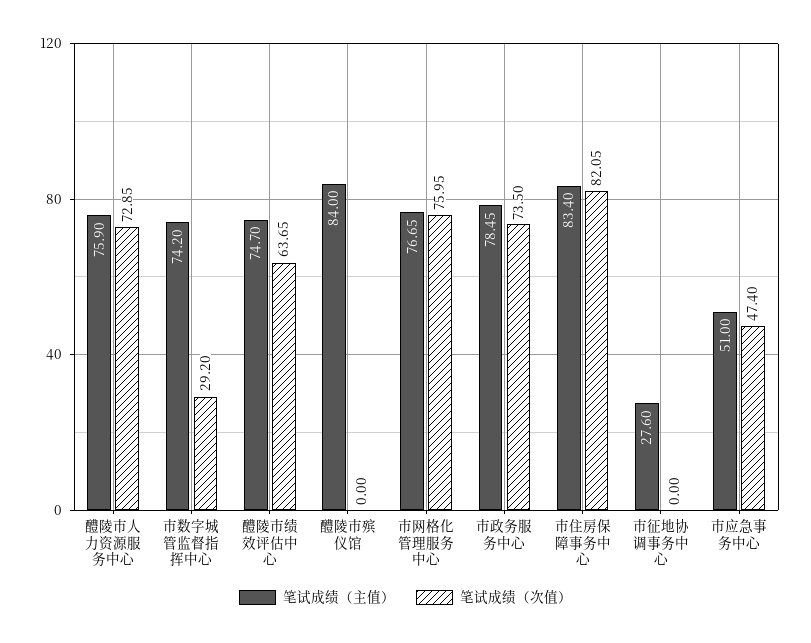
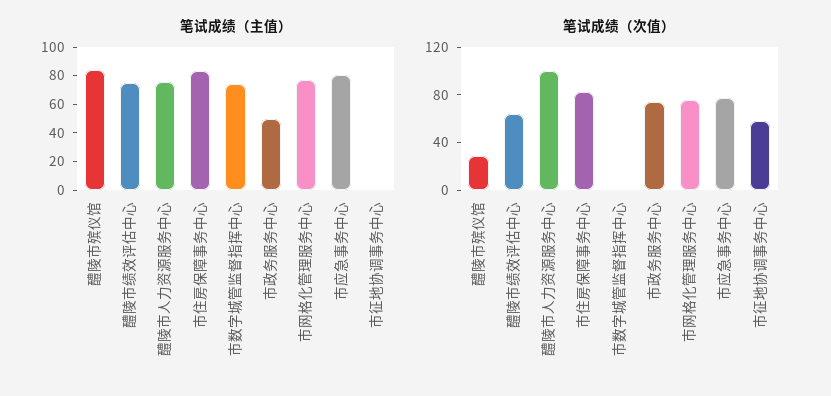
  {
    "笔试成绩（主值）": {
      "醴陵市人力资源服务中心": 75.9,
      "市数字城管监督指挥中心": 74.2,
      "醴陵市绩效评估中心": 74.7,
      "醴陵市殡仪馆": 84,
      "市网格化管理服务中心": 76.65,
-     "市政务服务中心": 78.45,
+     "市政务服务中心": 50,
      "市住房保障事务中心": 83.4,
-     "市征地协调事务中心": 27.6,
+     "市征地协调事务中心": 0,
-     "市应急事务中心": 51
+     "市应急事务中心": 80
    },
    "笔试成绩（次值）": {
-     "醴陵市人力资源服务中心": 72.85,
+     "醴陵市人力资源服务中心": 100,
-     "市数字城管监督指挥中心": 29.2,
+     "市数字城管监督指挥中心": 0,
      "醴陵市绩效评估中心": 63.65,
-     "醴陵市殡仪馆": 0,
+     "醴陵市殡仪馆": 30,
      "市网格化管理服务中心": 75.95,
      "市政务服务中心": 73.5,
      "市住房保障事务中心": 82.05,
-     "市征地协调事务中心": 0,
+     "市征地协调事务中心": 60,
-     "市应急事务中心": 47.4
+     "市应急事务中心": 80
    }
  }

